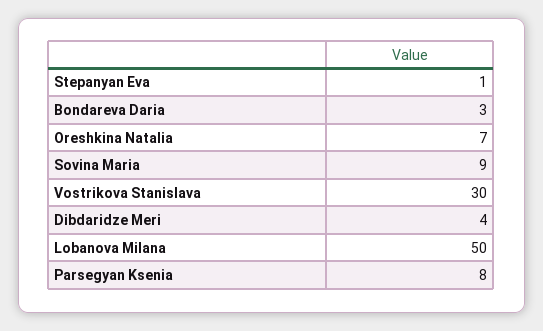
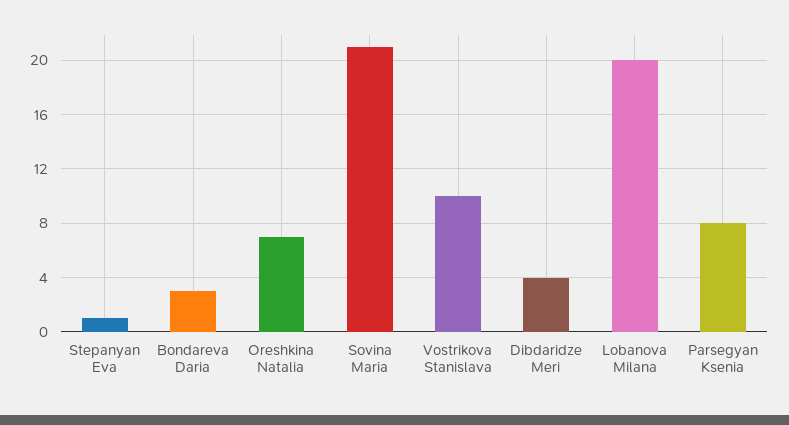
  {
    "Stepanyan Eva": 1,
    "Bondareva Daria": 3,
    "Oreshkina Natalia": 7,
-   "Sovina Maria": 9,
+   "Sovina Maria": 21,
-   "Vostrikova Stanislava": 30,
+   "Vostrikova Stanislava": 10,
    "Dibdaridze Meri": 4,
-   "Lobanova Milana": 50,
+   "Lobanova Milana": 20,
    "Parsegyan Ksenia": 8
  }

